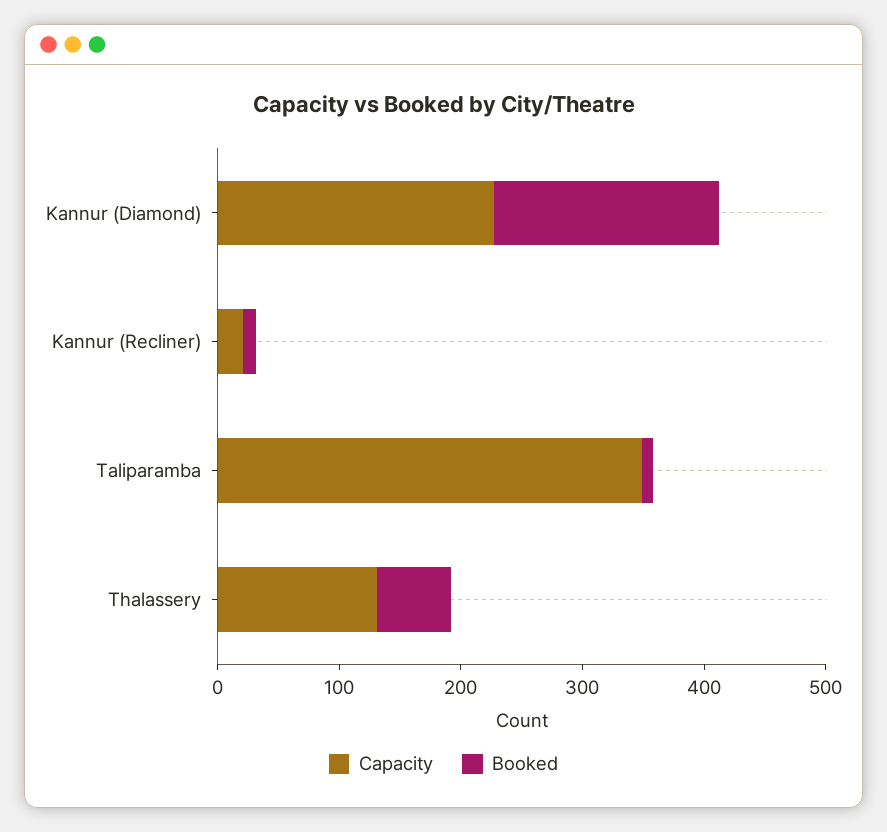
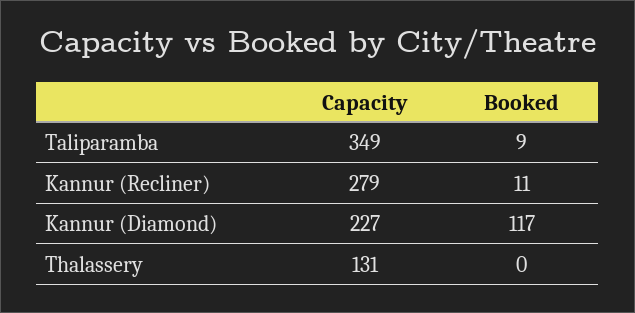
  {
    "Capacity": {
      "Kannur (Diamond)": 227,
-     "Kannur (Recliner)": 20,
+     "Kannur (Recliner)": 279,
      "Taliparamba": 349,
      "Thalassery": 131
    },
    "Booked": {
-     "Kannur (Diamond)": 180,
+     "Kannur (Diamond)": 117,
      "Kannur (Recliner)": 11,
      "Taliparamba": 9,
-     "Thalassery": 60
+     "Thalassery": 0
    }
  }

